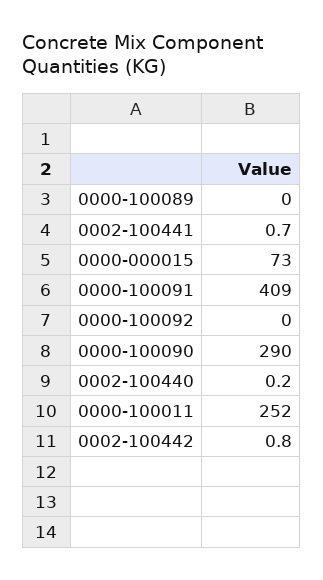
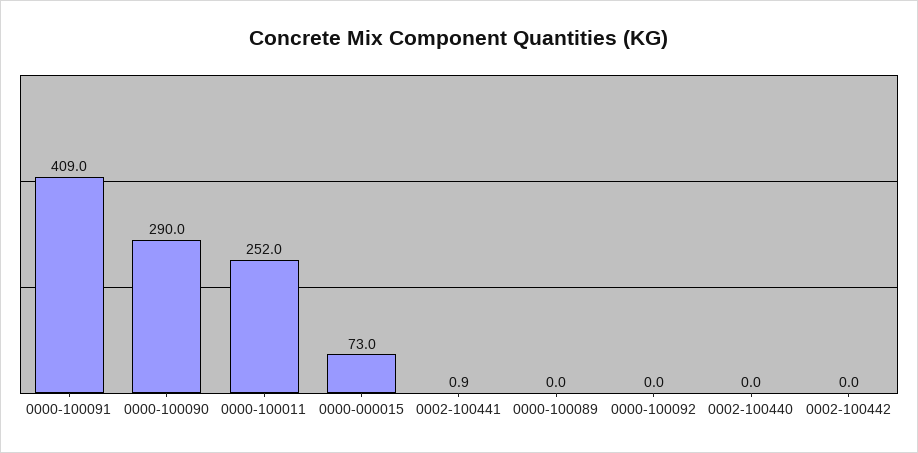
  {
    "0000-100089": 0,
-   "0002-100441": 0.7,
+   "0002-100441": 0.9,
    "0000-000015": 73,
    "0000-100091": 409,
    "0000-100092": 0,
    "0000-100090": 290,
-   "0002-100440": 0.2,
+   "0002-100440": 0,
    "0000-100011": 252,
-   "0002-100442": 0.8
+   "0002-100442": 0
  }

